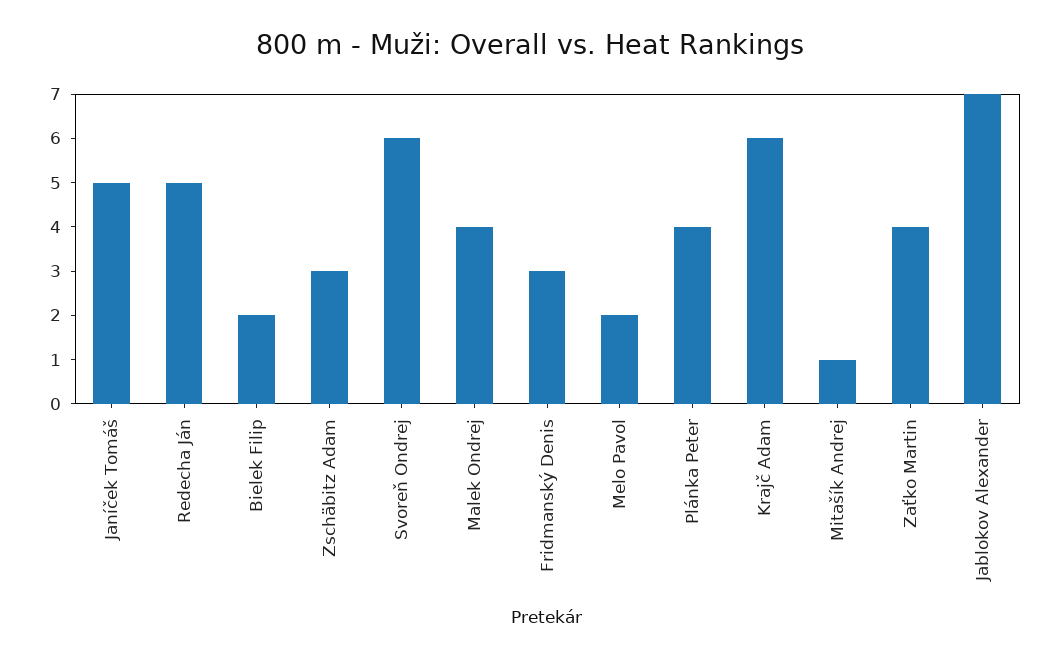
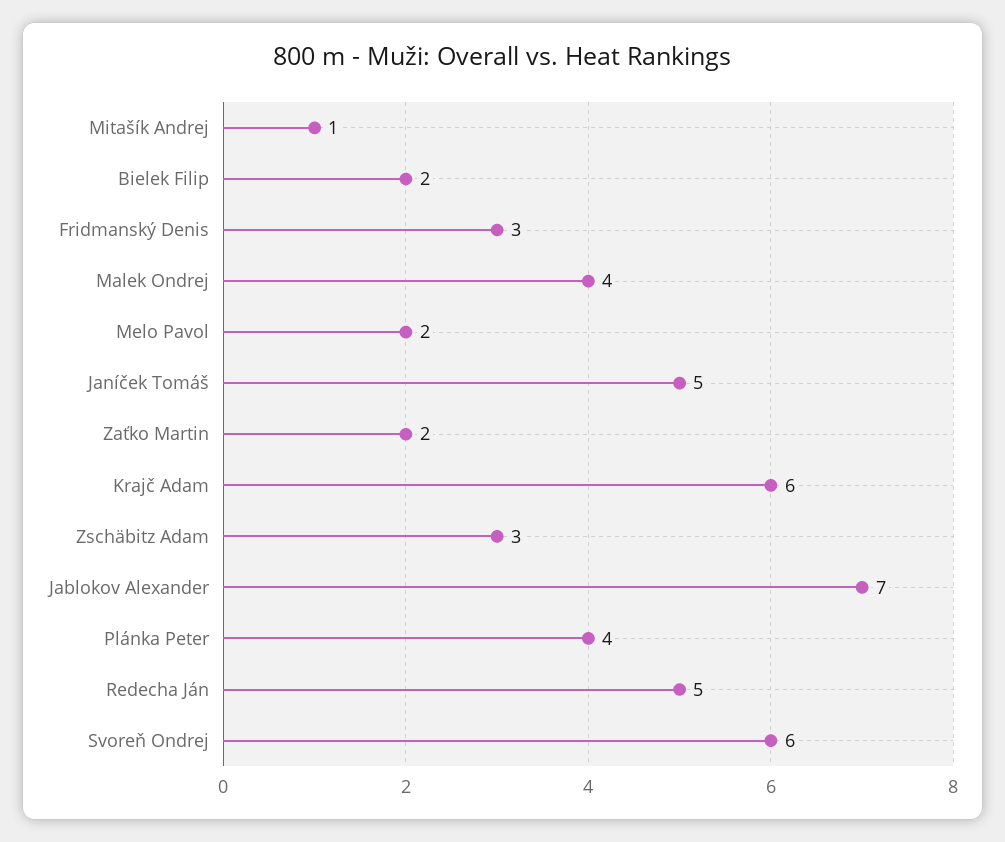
  {
    "Janíček Tomáš": 5,
    "Redecha Ján": 5,
    "Bielek Filip": 2,
    "Zschäbitz Adam": 3,
    "Svoreň Ondrej": 6,
    "Malek Ondrej": 4,
    "Fridmanský Denis": 3,
    "Melo Pavol": 2,
    "Plánka Peter": 4,
    "Krajč Adam": 6,
    "Mitašík Andrej": 1,
-   "Zaťko Martin": 4,
+   "Zaťko Martin": 2,
    "Jablokov Alexander": 7
  }

